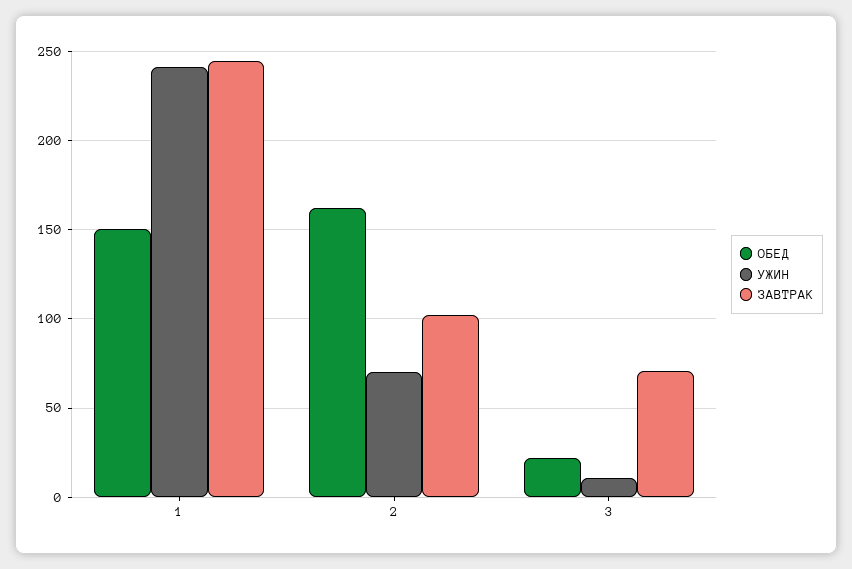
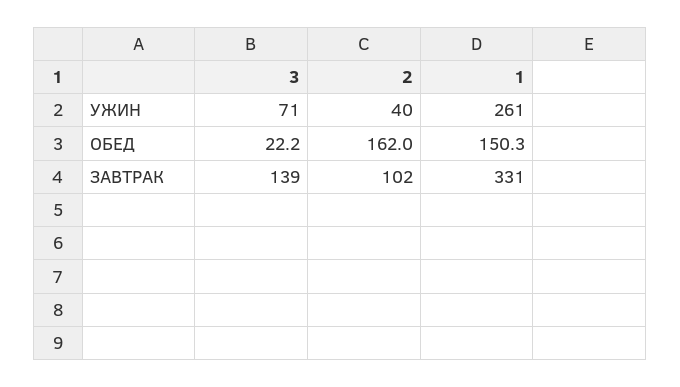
  {
    "ОБЕД": {
      "1": 150.3,
      "2": 162,
      "3": 22.2
    },
    "УЖИН": {
-     "1": 240,
+     "1": 261,
-     "2": 70,
+     "2": 40,
-     "3": 10
+     "3": 71
    },
    "ЗАВТРАК": {
-     "1": 245,
+     "1": 331,
      "2": 102,
-     "3": 70
+     "3": 139
    }
  }

